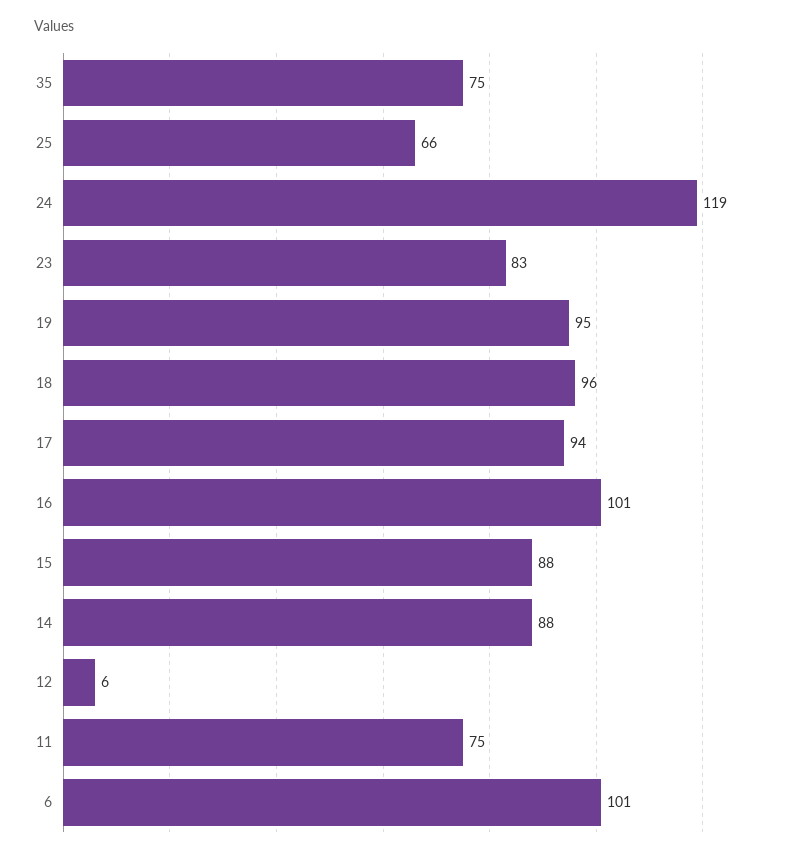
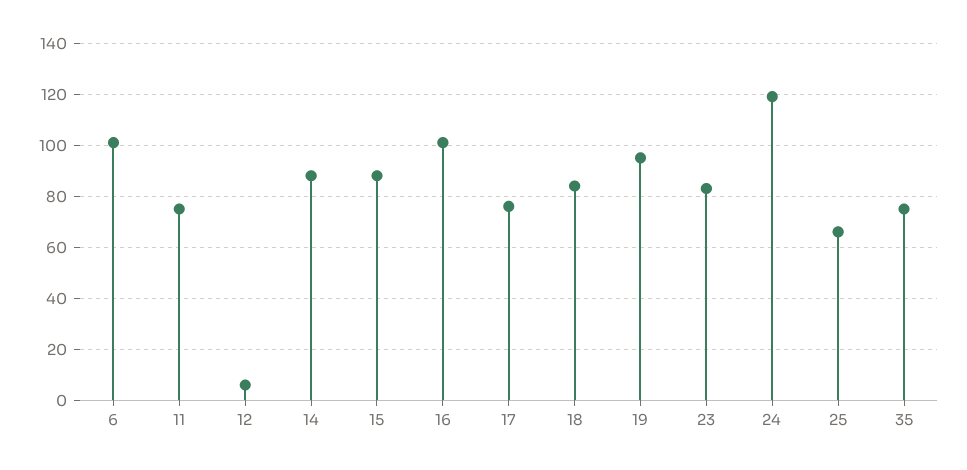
  {
    "35": 75,
    "25": 66,
    "24": 119,
    "23": 83,
    "19": 95,
-   "18": 96,
+   "18": 85,
-   "17": 94,
+   "17": 75,
    "16": 101,
    "15": 88,
    "14": 88,
    "12": 6,
    "11": 75,
    "6": 101
  }

